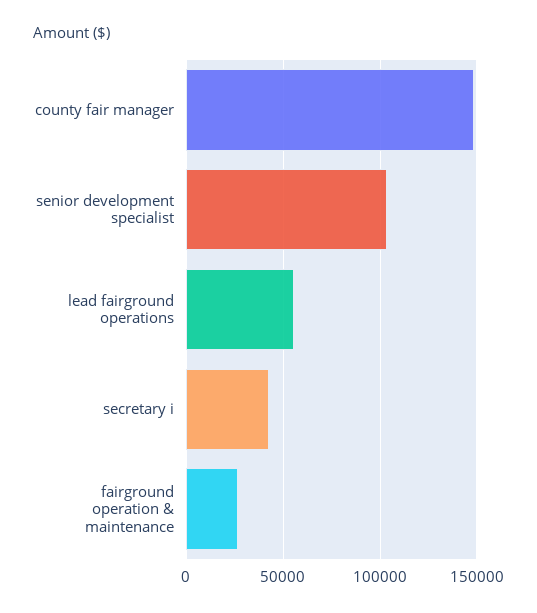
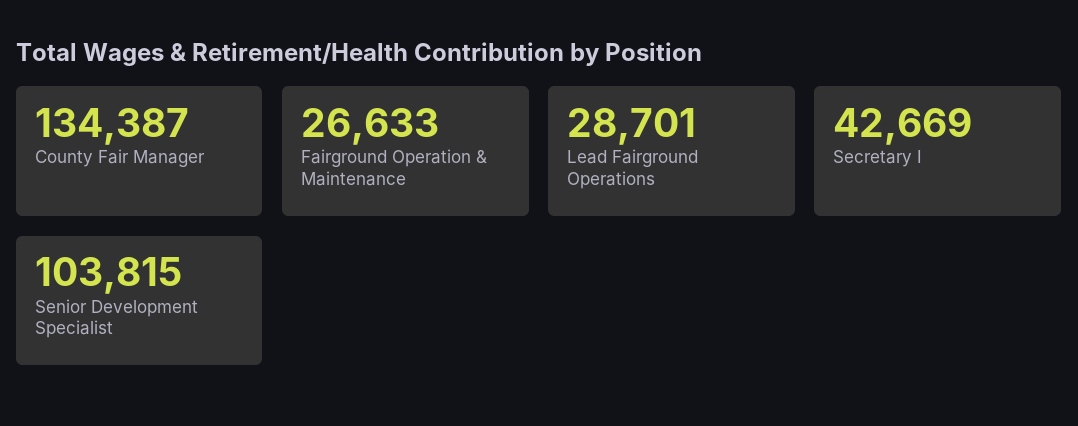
  {
-   "county fair manager": 150000,
+   "county fair manager": 134387,
    "senior development specialist": 103815,
-   "lead fairground operations": 55000,
+   "lead fairground operations": 28701,
    "secretary i": 42669,
    "fairground operation & maintenance": 26633
  }

